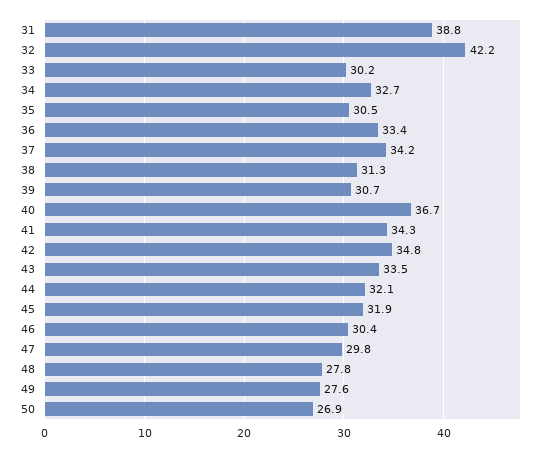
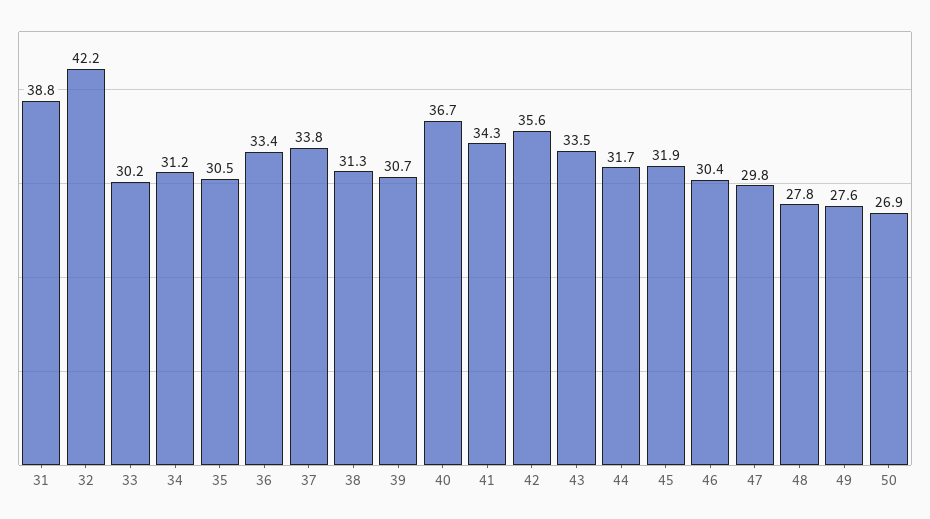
  {
    "31": 38.8,
    "32": 42.2,
    "33": 30.2,
-   "34": 32.7,
+   "34": 31.2,
    "35": 30.5,
    "36": 33.4,
-   "37": 34.2,
+   "37": 33.8,
    "38": 31.3,
    "39": 30.7,
    "40": 36.7,
    "41": 34.3,
-   "42": 34.8,
+   "42": 35.6,
    "43": 33.5,
-   "44": 32.1,
+   "44": 31.7,
    "45": 31.9,
    "46": 30.4,
    "47": 29.8,
    "48": 27.8,
    "49": 27.6,
    "50": 26.9
  }

